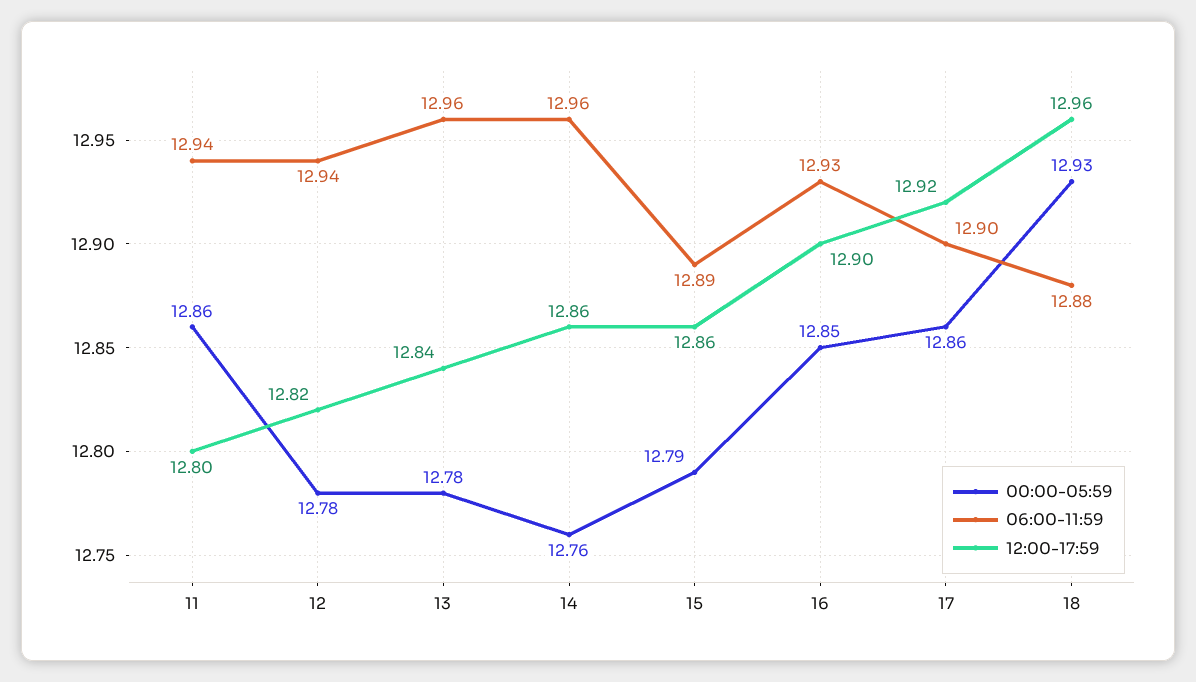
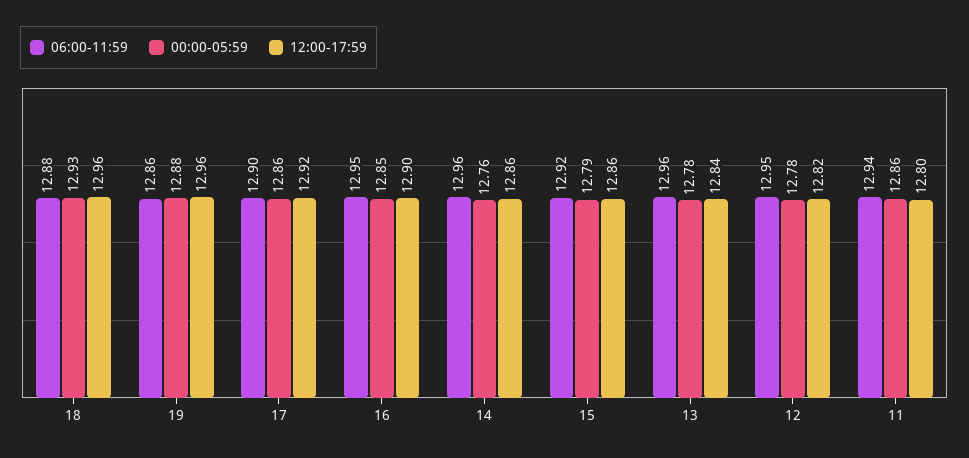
  {
    "00:00-05:59": {
      "11": 12.86,
      "12": 12.78,
      "13": 12.78,
      "14": 12.76,
      "15": 12.79,
      "16": 12.85,
      "17": 12.86,
-     "18": 12.93
+     "18": 12.93,
+     "19": 12.88
    },
    "06:00-11:59": {
      "11": 12.94,
-     "12": 12.94,
+     "12": 12.95,
      "13": 12.96,
      "14": 12.96,
-     "15": 12.89,
+     "15": 12.92,
-     "16": 12.93,
+     "16": 12.95,
      "17": 12.9,
-     "18": 12.88
+     "18": 12.88,
+     "19": 12.86
    },
    "12:00-17:59": {
      "11": 12.8,
      "12": 12.82,
      "13": 12.84,
      "14": 12.86,
      "15": 12.86,
      "16": 12.9,
      "17": 12.92,
-     "18": 12.96
+     "18": 12.96,
+     "19": 12.96
    }
  }

